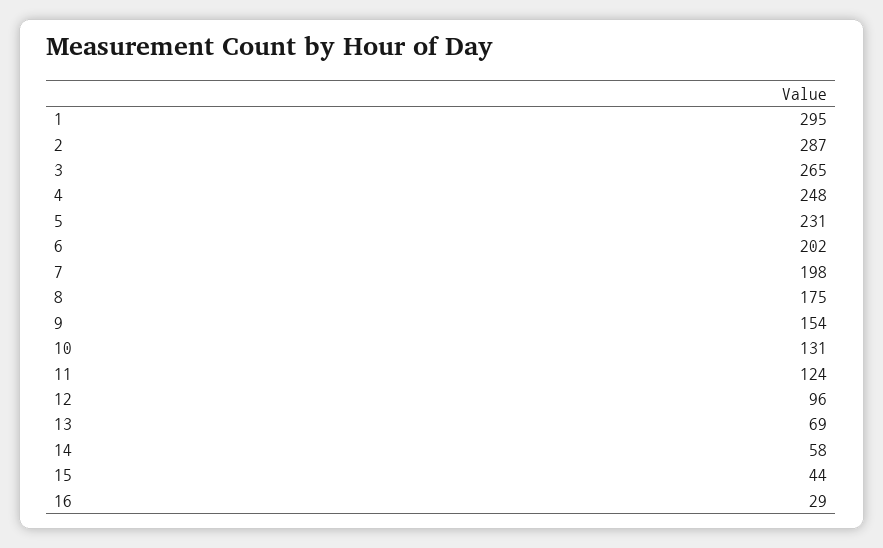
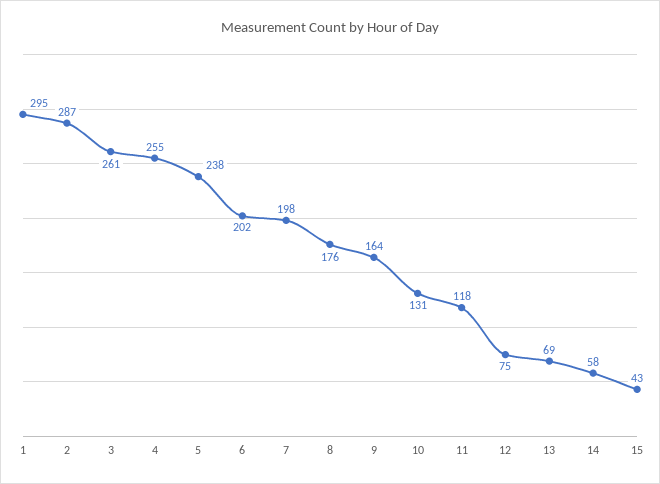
  {
    "1": 295,
    "2": 287,
-   "3": 265,
+   "3": 261,
-   "4": 248,
+   "4": 255,
-   "5": 231,
+   "5": 238,
    "6": 202,
    "7": 198,
-   "8": 175,
+   "8": 176,
-   "9": 154,
+   "9": 164,
    "10": 131,
-   "11": 124,
+   "11": 118,
-   "12": 96,
+   "12": 75,
    "13": 69,
    "14": 58,
-   "15": 44,
+   "15": 43
-   "16": 29
  }

